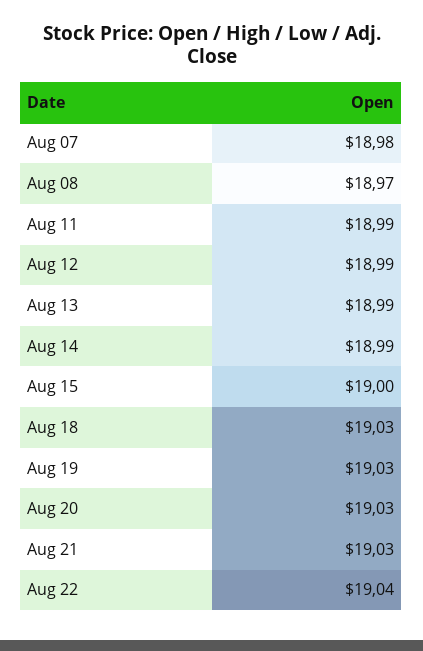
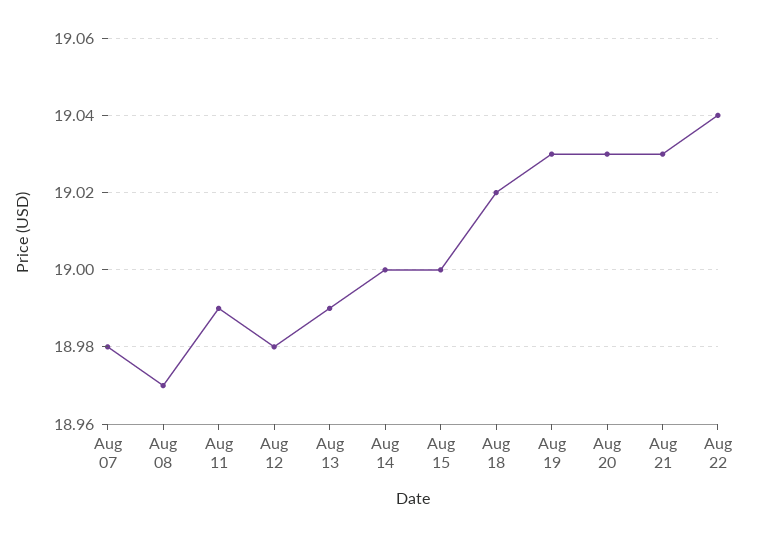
  {
    "Aug 07": 18.98,
    "Aug 08": 18.97,
    "Aug 11": 18.99,
-   "Aug 12": 18.99,
+   "Aug 12": 18.98,
    "Aug 13": 18.99,
-   "Aug 14": 18.99,
+   "Aug 14": 19,
    "Aug 15": 19,
-   "Aug 18": 19.03,
+   "Aug 18": 19.02,
    "Aug 19": 19.03,
    "Aug 20": 19.03,
    "Aug 21": 19.03,
    "Aug 22": 19.04
  }

